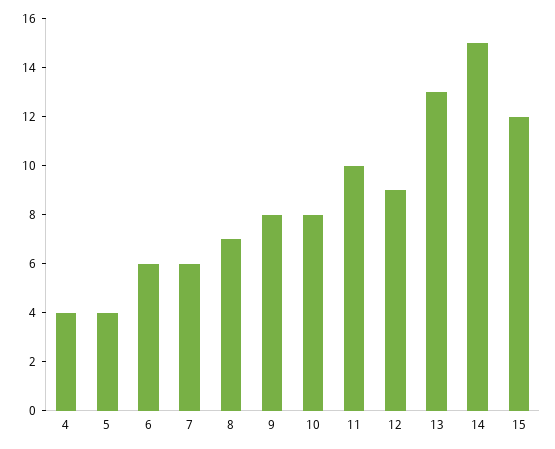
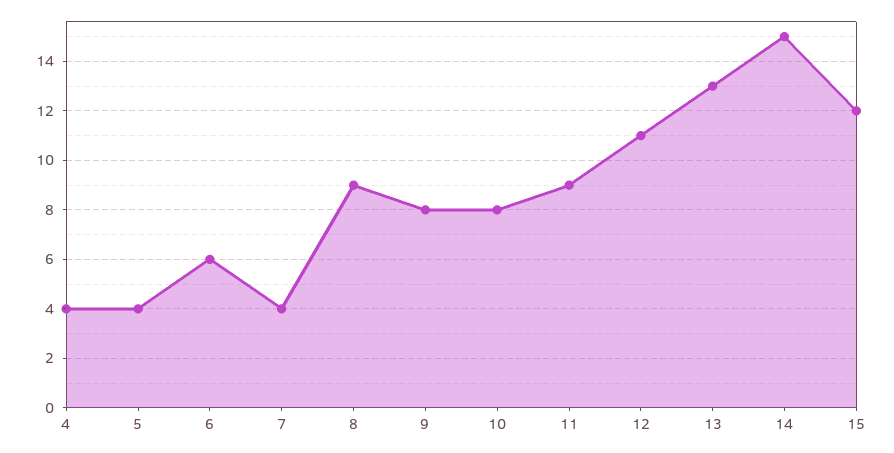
  {
    "4": 4,
    "5": 4,
    "6": 6,
-   "7": 6,
+   "7": 4,
-   "8": 7,
+   "8": 9,
    "9": 8,
    "10": 8,
-   "11": 10,
+   "11": 9,
-   "12": 9,
+   "12": 11,
    "13": 13,
    "14": 15,
    "15": 12
  }

